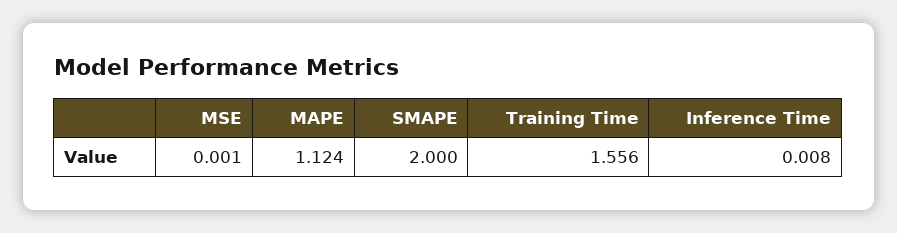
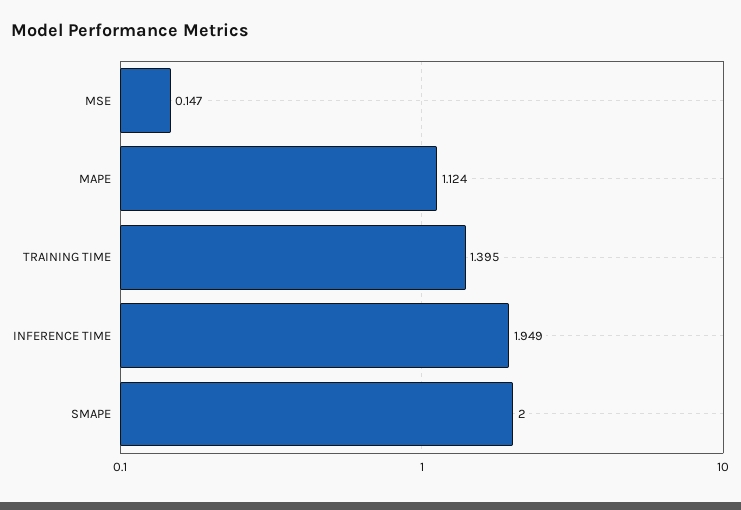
  {
-   "MSE": 0.001,
+   "MSE": 0.147,
    "MAPE": 1.124,
    "SMAPE": 2,
-   "Training Time": 1.556,
+   "Training Time": 1.395,
-   "Inference Time": 0.008
+   "Inference Time": 1.949
  }

